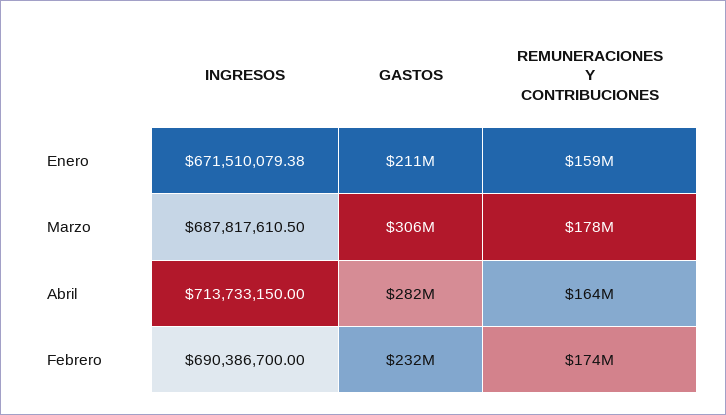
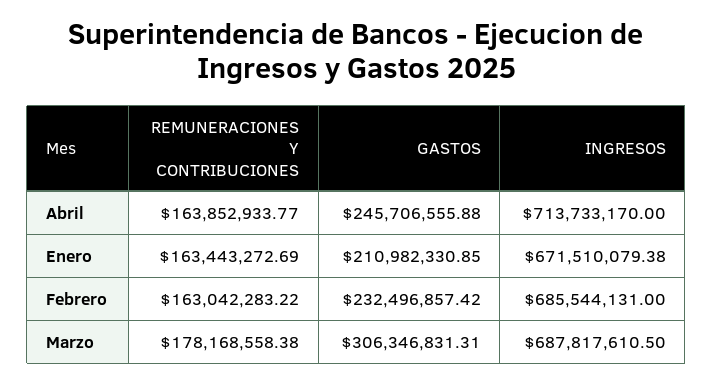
  {
    "INGRESOS": {
      "Enero": 671510079.38,
      "Marzo": 687817610.5,
-     "Abril": 713733150,
+     "Abril": 713733170,
-     "Febrero": 690386700
+     "Febrero": 685544131
    },
    "GASTOS": {
      "Enero": 210982330.85,
      "Marzo": 306346831.31,
-     "Abril": 282000000,
+     "Abril": 245706555.88,
      "Febrero": 232496857.42
    },
    "REMUNERACIONES Y CONTRIBUCIONES": {
-     "Enero": 159000000,
+     "Enero": 163443272.69,
      "Marzo": 178168558.38,
      "Abril": 163852933.77,
-     "Febrero": 174000000
+     "Febrero": 163042283.22
    }
  }

